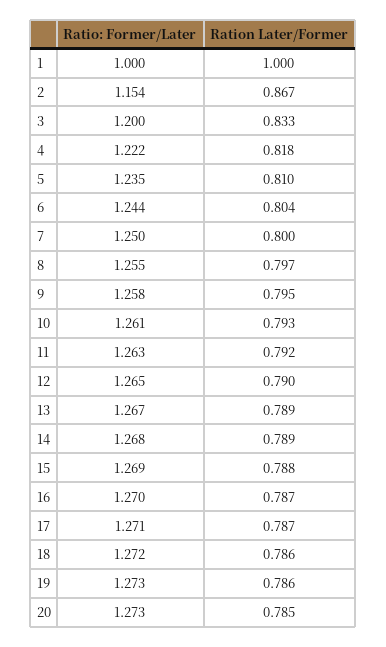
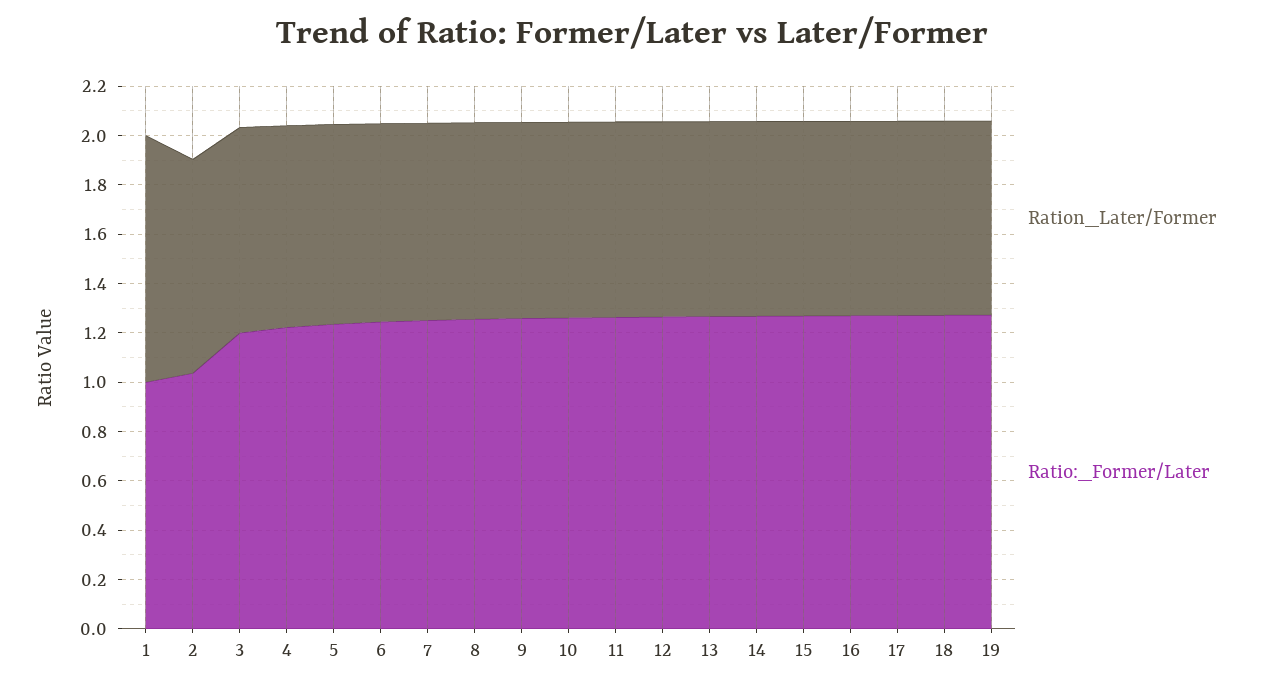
  {
    "Ratio: Former/Later": {
      "1": 1,
-     "2": 1.154,
+     "2": 1.05,
      "3": 1.2,
      "4": 1.222,
      "5": 1.235,
      "6": 1.244,
      "7": 1.25,
      "8": 1.255,
      "9": 1.258,
      "10": 1.261,
      "11": 1.263,
      "12": 1.265,
      "13": 1.267,
      "14": 1.268,
      "15": 1.269,
      "16": 1.27,
      "17": 1.271,
      "18": 1.272,
-     "19": 1.273,
+     "19": 1.273
-     "20": 1.273
    },
    "Ration Later/Former": {
      "1": 1,
      "2": 0.867,
      "3": 0.833,
      "4": 0.818,
      "5": 0.81,
      "6": 0.804,
      "7": 0.8,
      "8": 0.797,
      "9": 0.795,
      "10": 0.793,
      "11": 0.792,
      "12": 0.79,
      "13": 0.789,
      "14": 0.789,
      "15": 0.788,
      "16": 0.787,
      "17": 0.787,
      "18": 0.786,
-     "19": 0.786,
+     "19": 0.786
-     "20": 0.785
    }
  }

